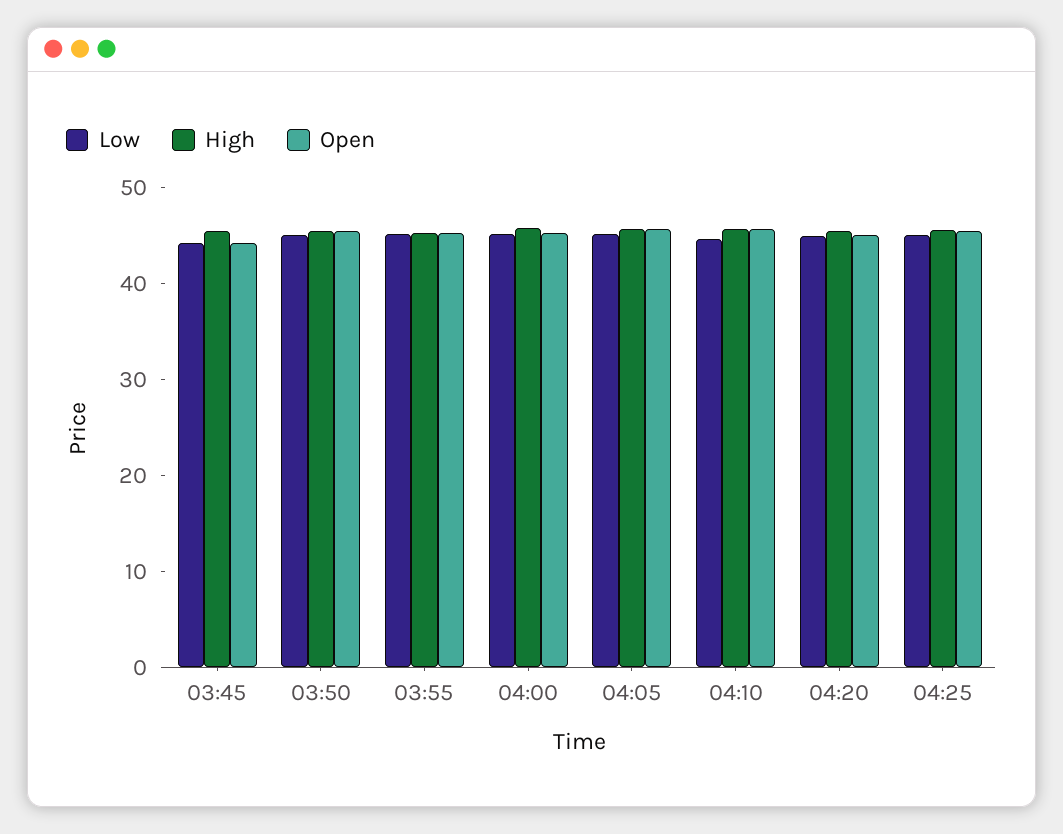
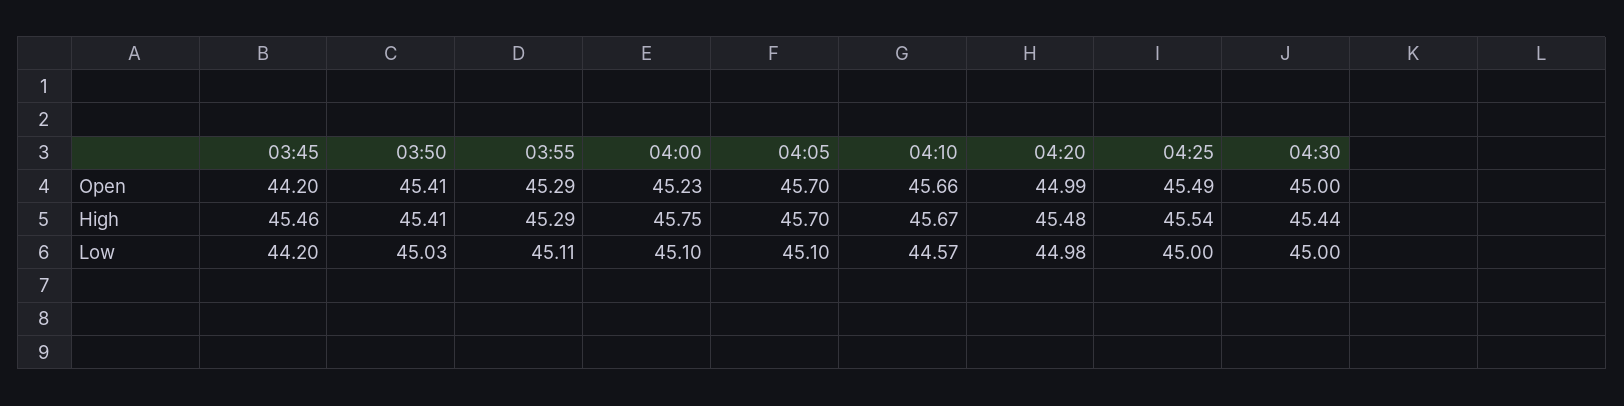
  {
    "Low": {
      "03:45": 44.2,
      "03:50": 45.03,
      "03:55": 45.11,
      "04:00": 45.1,
      "04:05": 45.1,
      "04:10": 44.57,
      "04:20": 44.98,
-     "04:25": 45
+     "04:25": 45,
+     "04:30": 45
    },
    "High": {
      "03:45": 45.46,
      "03:50": 45.41,
      "03:55": 45.29,
      "04:00": 45.75,
      "04:05": 45.7,
      "04:10": 45.67,
      "04:20": 45.48,
-     "04:25": 45.54
+     "04:25": 45.54,
+     "04:30": 45.44
    },
    "Open": {
      "03:45": 44.2,
      "03:50": 45.41,
      "03:55": 45.29,
      "04:00": 45.23,
      "04:05": 45.7,
      "04:10": 45.66,
      "04:20": 44.99,
-     "04:25": 45.49
+     "04:25": 45.49,
+     "04:30": 45
    }
  }

